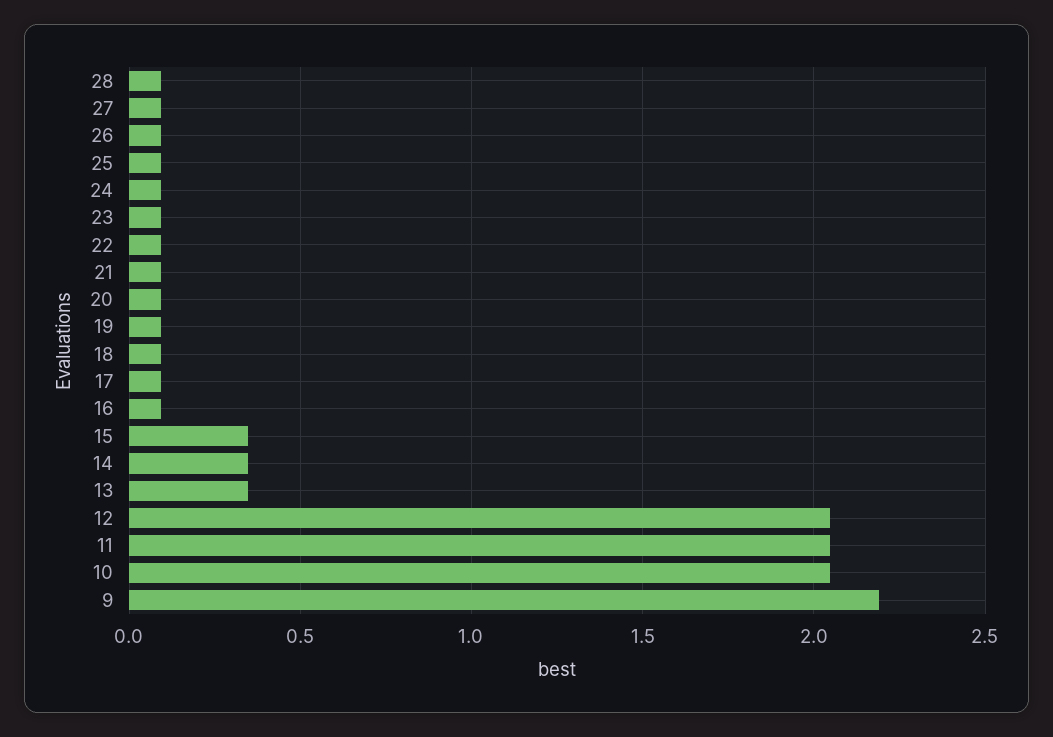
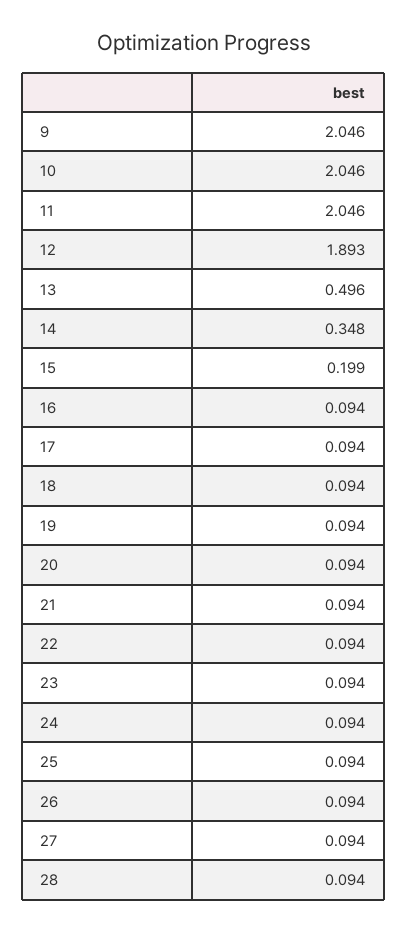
  {
    "28": 0.094,
    "27": 0.094,
    "26": 0.094,
    "25": 0.094,
    "24": 0.094,
    "23": 0.094,
    "22": 0.094,
    "21": 0.094,
    "20": 0.094,
    "19": 0.094,
    "18": 0.094,
    "17": 0.094,
    "16": 0.094,
-   "15": 0.35,
+   "15": 0.199,
    "14": 0.348,
-   "13": 0.35,
+   "13": 0.496,
-   "12": 2.05,
+   "12": 1.893,
    "11": 2.046,
    "10": 2.046,
-   "9": 2.2
+   "9": 2.046
  }

